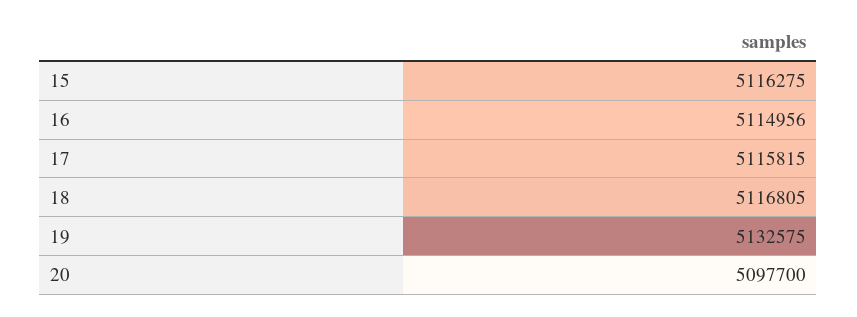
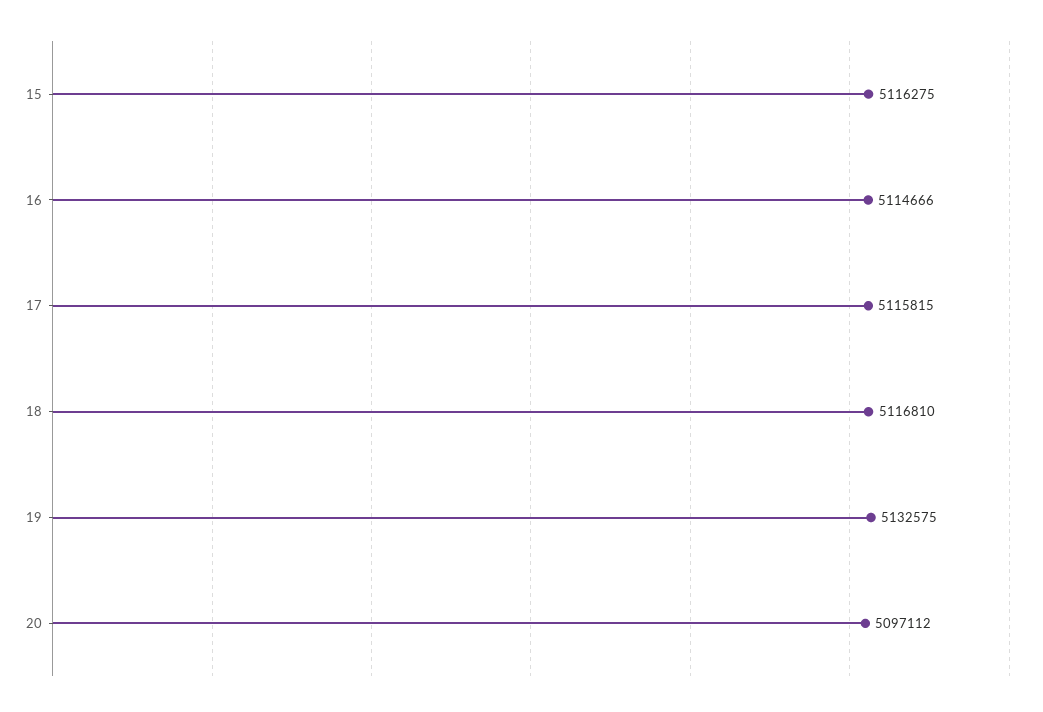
  {
    "15": 5116275,
-   "16": 5114956,
+   "16": 5114666,
    "17": 5115815,
-   "18": 5116805,
+   "18": 5116810,
    "19": 5132575,
-   "20": 5097700
+   "20": 5097112
  }

